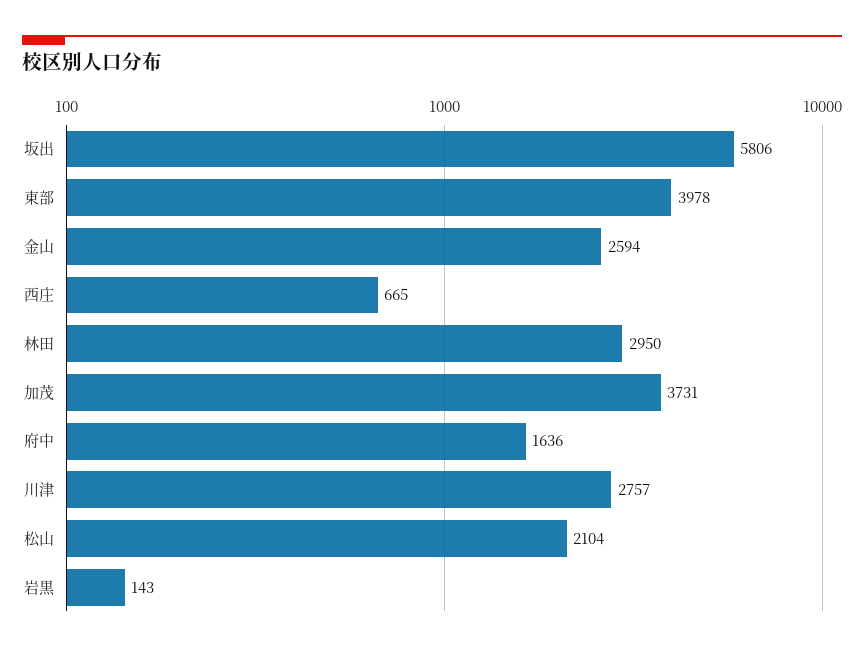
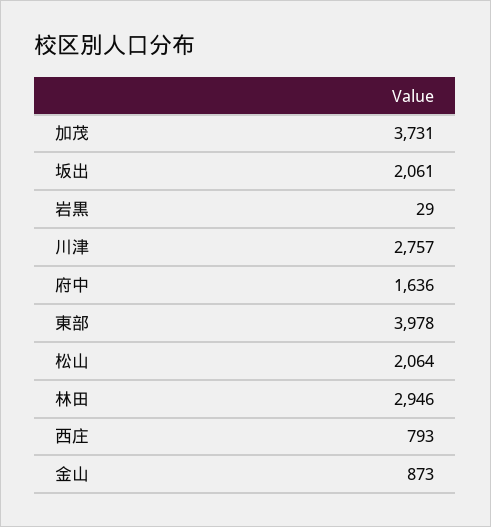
  {
-   "坂出": 5806,
+   "坂出": 2061,
    "東部": 3978,
-   "金山": 2594,
+   "金山": 873,
-   "西庄": 665,
+   "西庄": 793,
-   "林田": 2950,
+   "林田": 2946,
    "加茂": 3731,
    "府中": 1636,
    "川津": 2757,
-   "松山": 2104,
+   "松山": 2064,
-   "岩黒": 143
+   "岩黒": 29
  }

